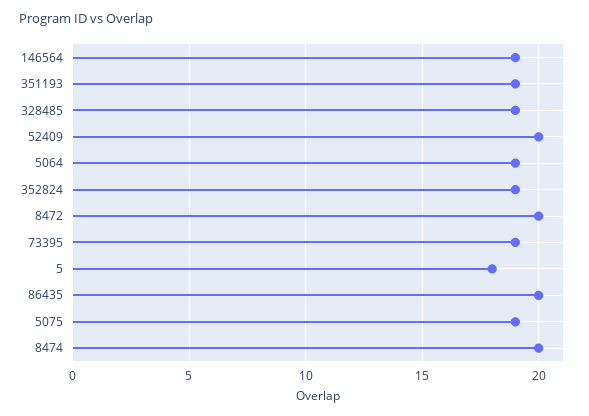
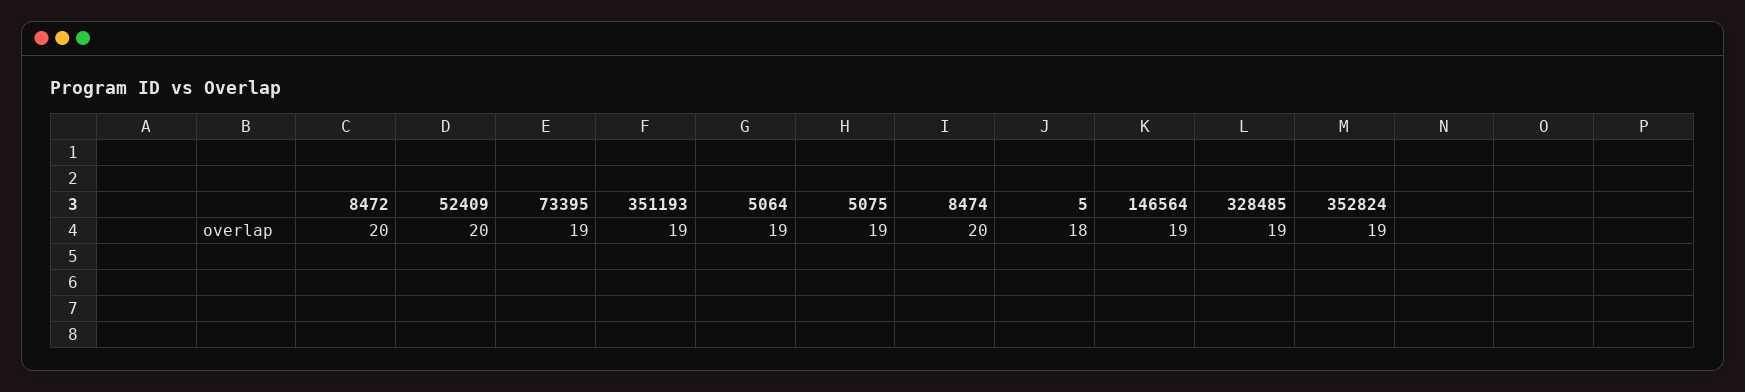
  {
    "146564": 19,
    "351193": 19,
    "328485": 19,
    "52409": 20,
    "5064": 19,
    "352824": 19,
    "8472": 20,
    "73395": 19,
    "5": 18,
-   "86435": 20,
    "5075": 19,
    "8474": 20
  }

